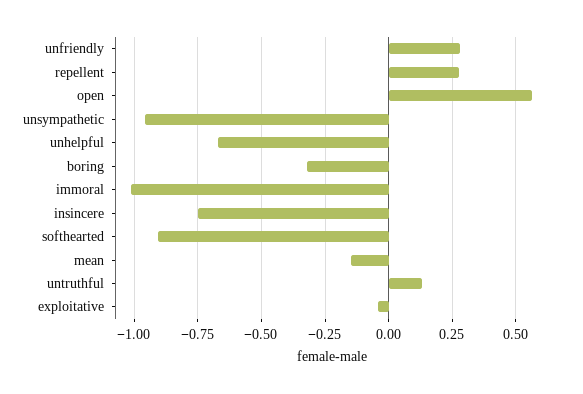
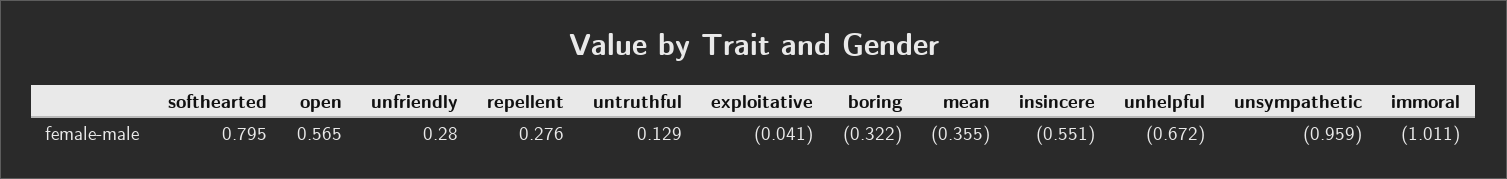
  {
    "unfriendly": 0.28,
    "repellent": 0.276,
    "open": 0.565,
    "unsympathetic": -0.959,
    "unhelpful": -0.672,
    "boring": -0.322,
    "immoral": -1.011,
-   "insincere": -0.75,
+   "insincere": -0.551,
-   "softhearted": -0.9,
+   "softhearted": 0.795,
-   "mean": -0.15,
+   "mean": -0.355,
    "untruthful": 0.129,
    "exploitative": -0.041
  }

